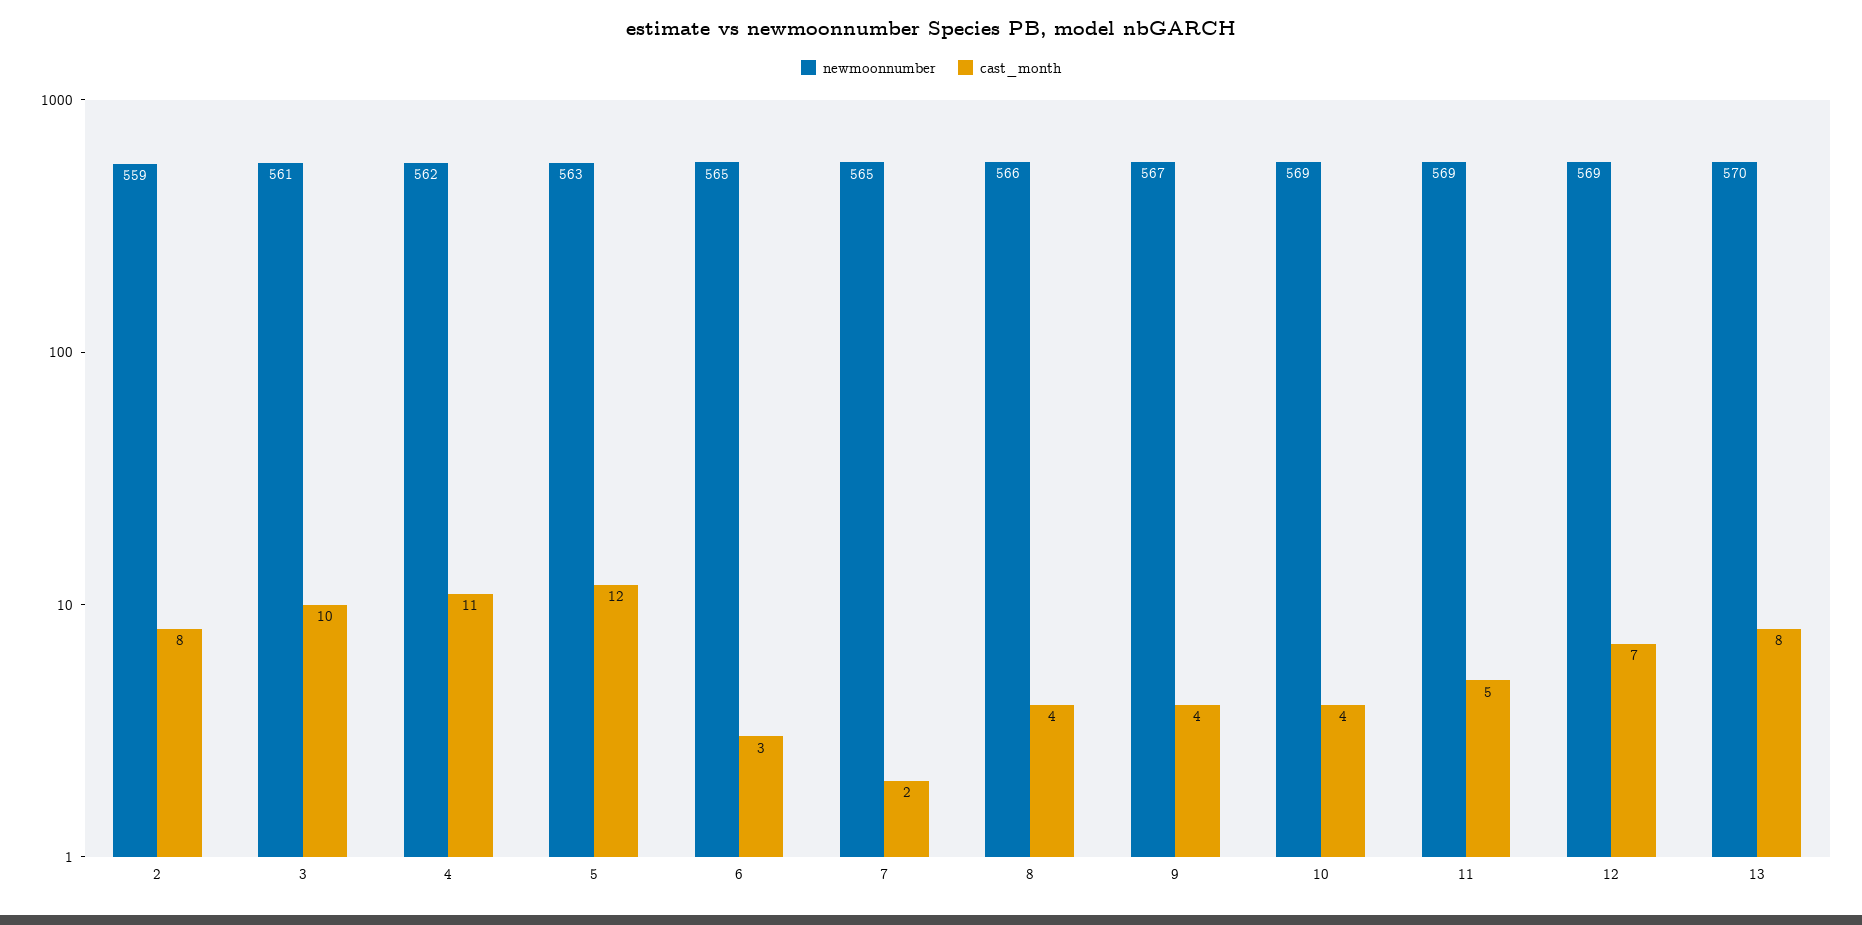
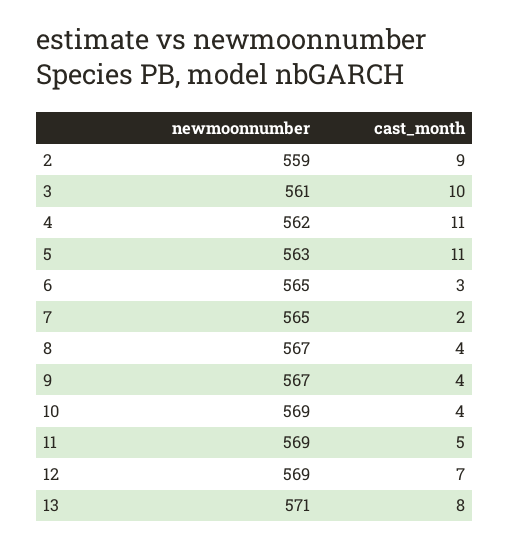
  {
    "newmoonnumber": {
      "2": 559,
      "3": 561,
      "4": 562,
      "5": 563,
      "6": 565,
      "7": 565,
-     "8": 566,
+     "8": 567,
      "9": 567,
      "10": 569,
      "11": 569,
      "12": 569,
-     "13": 570
+     "13": 571
    },
    "cast_month": {
-     "2": 8,
+     "2": 9,
      "3": 10,
      "4": 11,
-     "5": 12,
+     "5": 11,
      "6": 3,
      "7": 2,
      "8": 4,
      "9": 4,
      "10": 4,
      "11": 5,
      "12": 7,
      "13": 8
    }
  }

